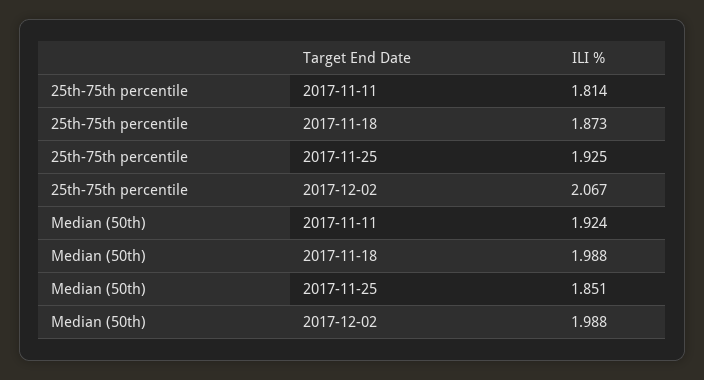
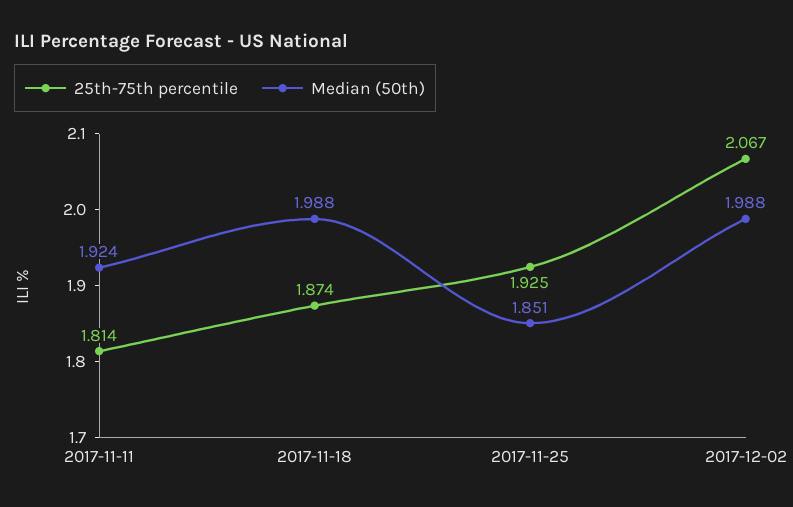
  {
    "25th-75th percentile": {
      "2017-11-11": 1.814,
-     "2017-11-18": 1.873,
+     "2017-11-18": 1.874,
      "2017-11-25": 1.925,
      "2017-12-02": 2.067
    },
    "Median (50th)": {
      "2017-11-11": 1.924,
      "2017-11-18": 1.988,
      "2017-11-25": 1.851,
      "2017-12-02": 1.988
    }
  }

